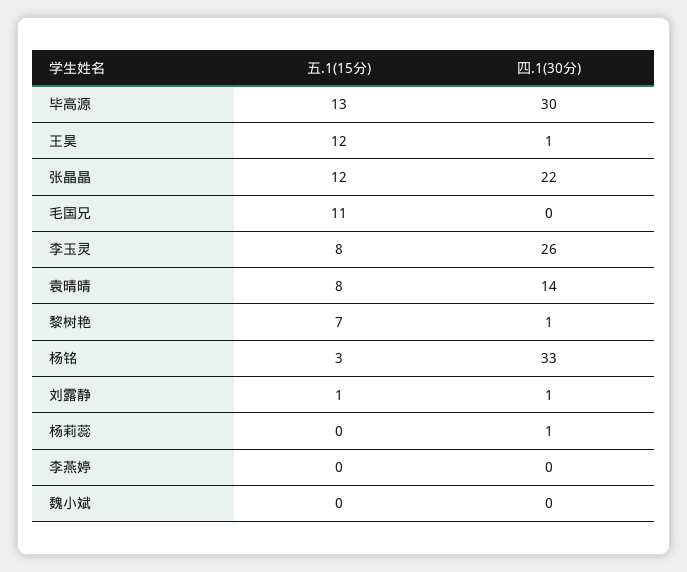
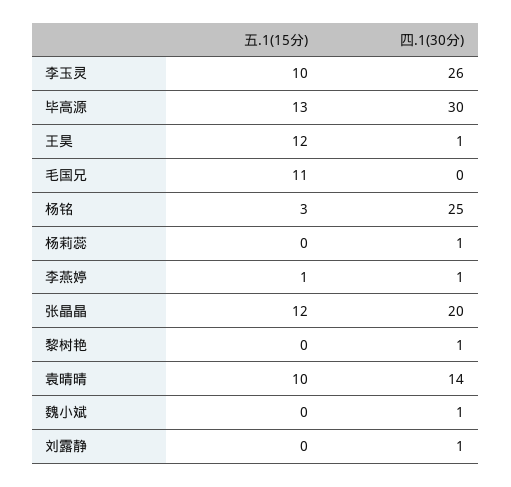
  {
    "五.1(15分)": {
      "毕高源": 13,
      "王昊": 12,
      "张晶晶": 12,
      "毛国兄": 11,
-     "李玉灵": 8,
+     "李玉灵": 10,
-     "袁晴晴": 8,
+     "袁晴晴": 10,
-     "黎树艳": 7,
+     "黎树艳": 0,
      "杨铭": 3,
-     "刘露静": 1,
+     "刘露静": 0,
      "杨莉蕊": 0,
-     "李燕婷": 0,
+     "李燕婷": 1,
      "魏小斌": 0
    },
    "四.1(30分)": {
      "毕高源": 30,
      "王昊": 1,
-     "张晶晶": 22,
+     "张晶晶": 20,
      "毛国兄": 0,
      "李玉灵": 26,
      "袁晴晴": 14,
      "黎树艳": 1,
-     "杨铭": 33,
+     "杨铭": 25,
      "刘露静": 1,
      "杨莉蕊": 1,
-     "李燕婷": 0,
+     "李燕婷": 1,
-     "魏小斌": 0
+     "魏小斌": 1
    }
  }

